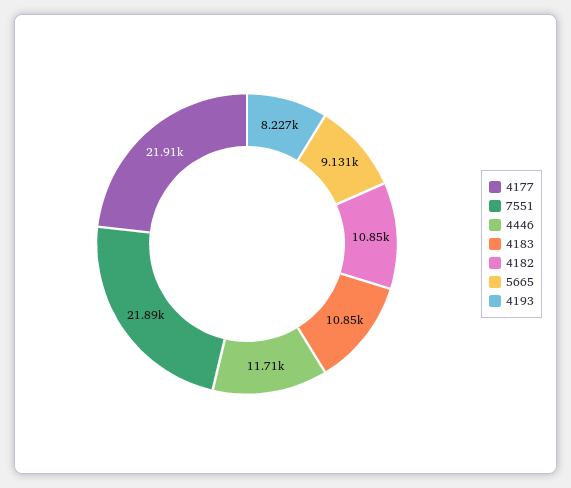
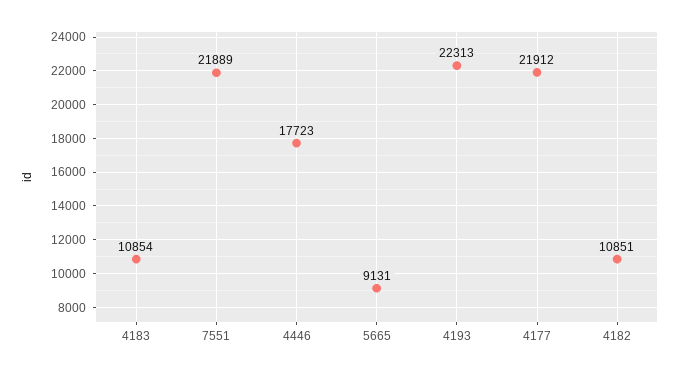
  {
    "4177": 21912,
    "7551": 21889,
-   "4446": 11710,
+   "4446": 17723,
    "4183": 10854,
    "4182": 10851,
    "5665": 9131,
-   "4193": 8227
+   "4193": 22313
  }

